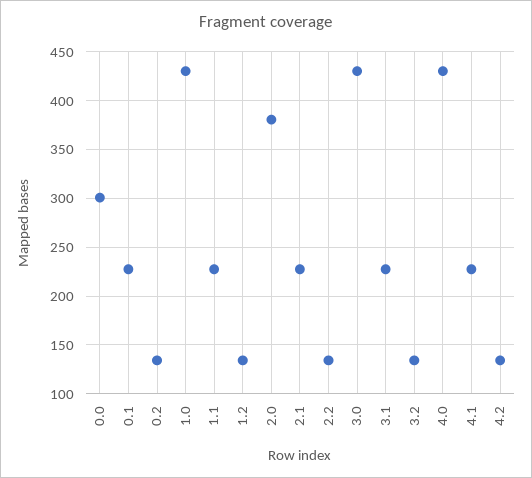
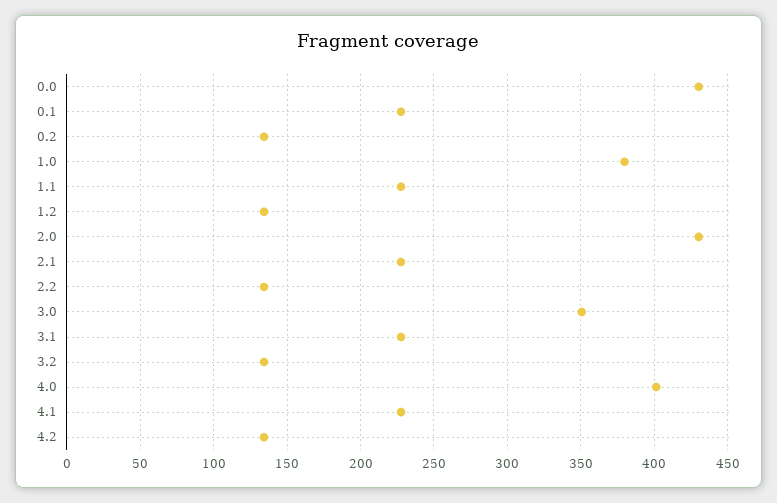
  {
-   "0.0": 300,
+   "0.0": 430,
    "0.1": 230,
    "0.2": 135,
-   "1.0": 430,
+   "1.0": 380,
    "1.1": 230,
    "1.2": 135,
-   "2.0": 380,
+   "2.0": 430,
    "2.1": 230,
    "2.2": 135,
-   "3.0": 430,
+   "3.0": 350,
    "3.1": 230,
    "3.2": 135,
-   "4.0": 430,
+   "4.0": 400,
    "4.1": 230,
    "4.2": 135
  }

